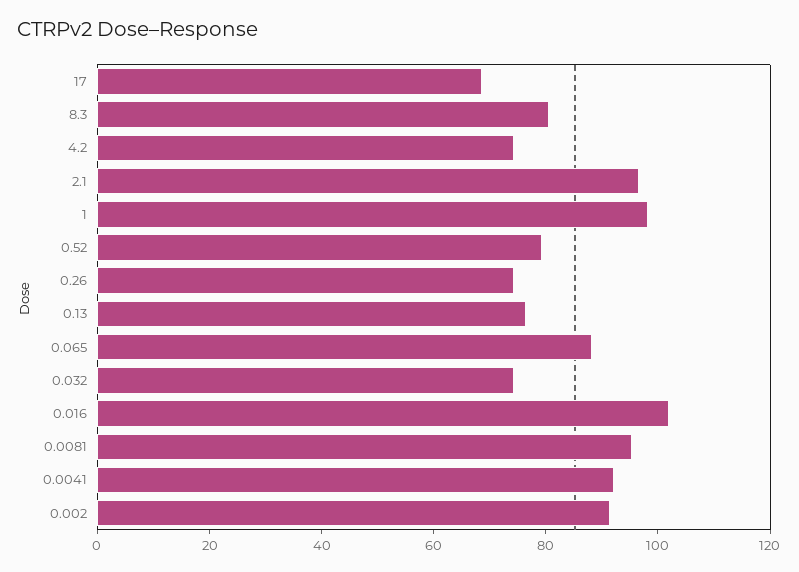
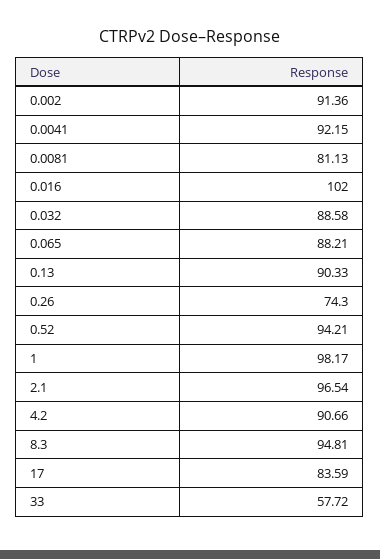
  {
-   "17": 70,
+   "17": 83.59,
-   "8.3": 80,
+   "8.3": 94.81,
-   "4.2": 75,
+   "4.2": 90.66,
    "2.1": 96.54,
    "1": 98.17,
-   "0.52": 80,
+   "0.52": 94.21,
    "0.26": 74.3,
-   "0.13": 75,
+   "0.13": 90.33,
    "0.065": 88.21,
-   "0.032": 75,
+   "0.032": 88.58,
    "0.016": 102,
-   "0.0081": 95,
+   "0.0081": 81.13,
    "0.0041": 92.15,
-   "0.002": 91.36
+   "0.002": 91.36,
+   "33": 57.72
  }

